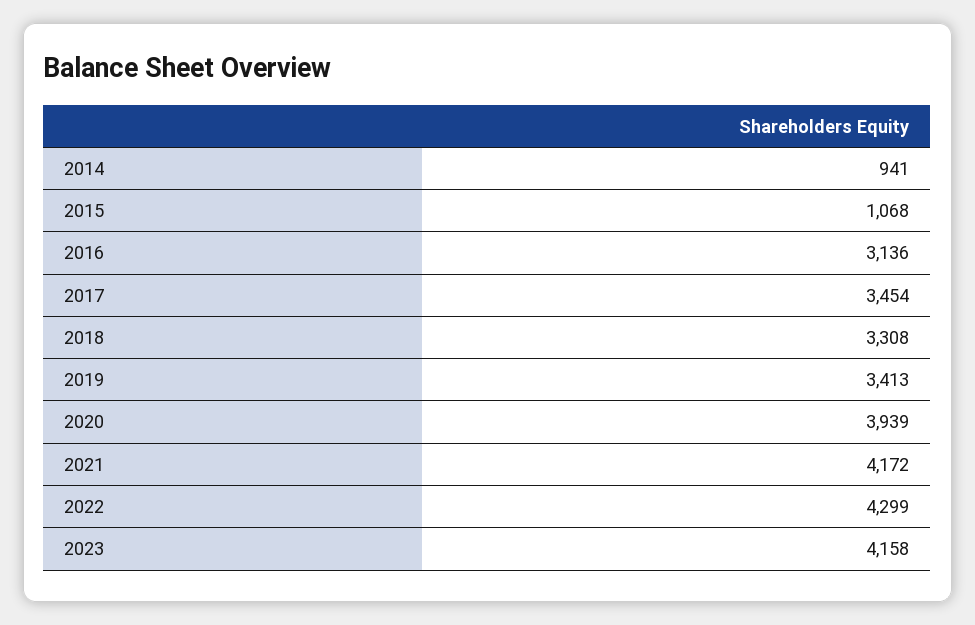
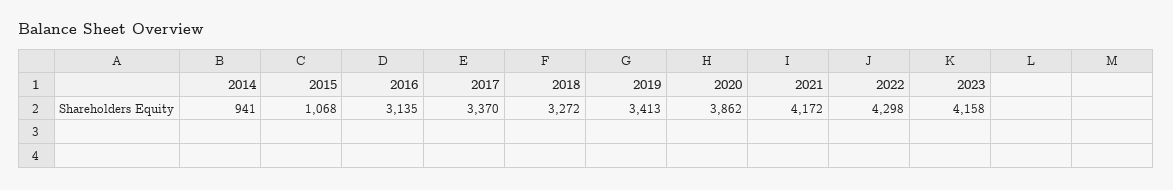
  {
    "2014": 941,
    "2015": 1068,
-   "2016": 3136,
+   "2016": 3135,
-   "2017": 3454,
+   "2017": 3370,
-   "2018": 3308,
+   "2018": 3272,
    "2019": 3413,
-   "2020": 3939,
+   "2020": 3862,
    "2021": 4172,
-   "2022": 4299,
+   "2022": 4298,
    "2023": 4158
  }

